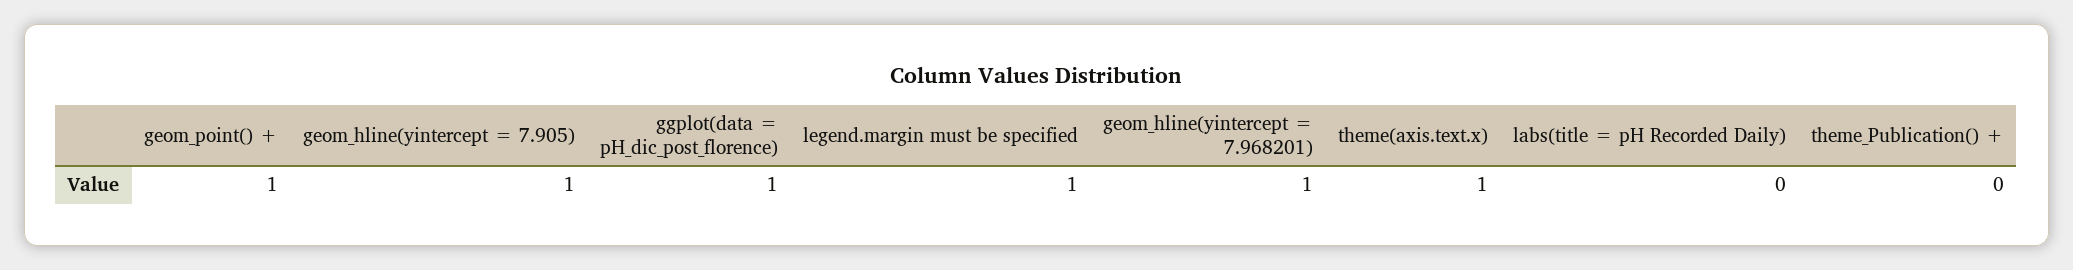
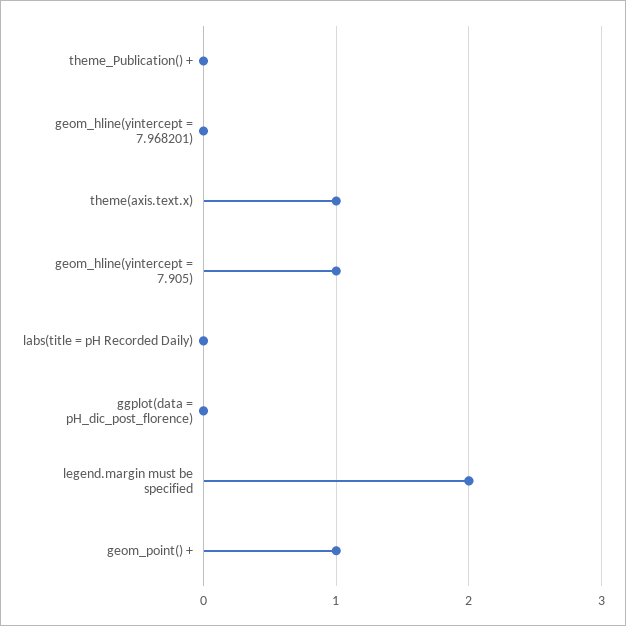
  {
    "geom_point() +": 1,
    "geom_hline(yintercept = 7.905)": 1,
-   "ggplot(data = pH_dic_post_florence)": 1,
+   "ggplot(data = pH_dic_post_florence)": 0,
-   "legend.margin must be specified": 1,
+   "legend.margin must be specified": 2,
-   "geom_hline(yintercept = 7.968201)": 1,
+   "geom_hline(yintercept = 7.968201)": 0,
    "theme(axis.text.x)": 1,
    "labs(title = pH Recorded Daily)": 0,
    "theme_Publication() +": 0
  }

